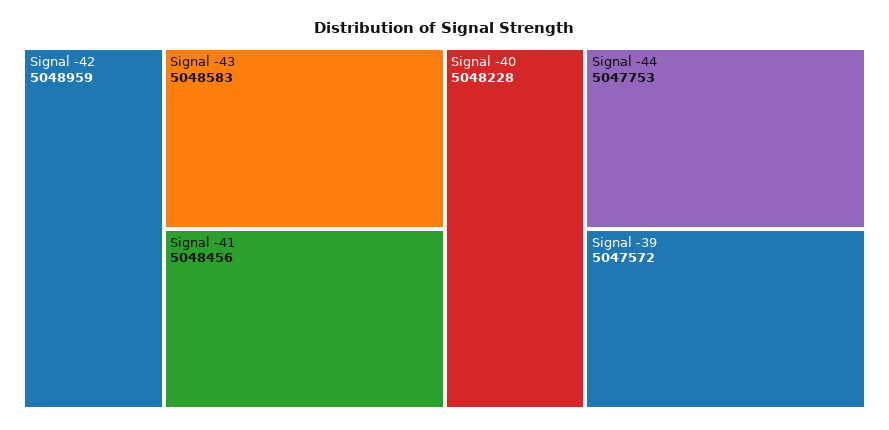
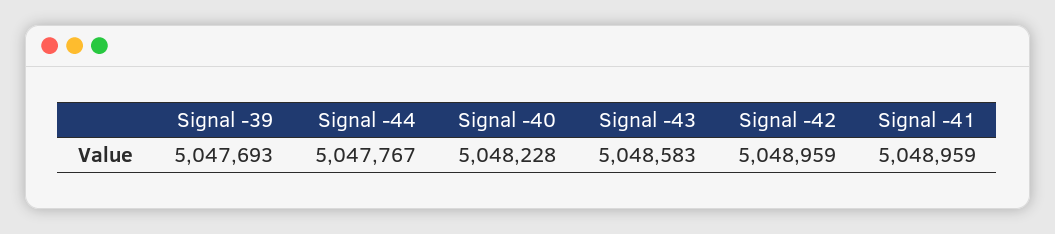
  {
    "Signal -42": 5048959,
    "Signal -43": 5048583,
-   "Signal -41": 5048456,
+   "Signal -41": 5048959,
    "Signal -40": 5048228,
-   "Signal -44": 5047753,
+   "Signal -44": 5047767,
-   "Signal -39": 5047572
+   "Signal -39": 5047693
  }

